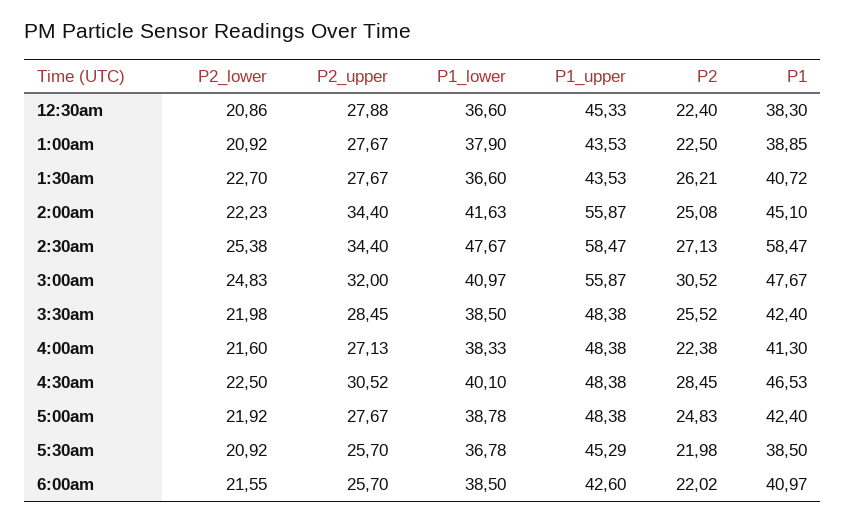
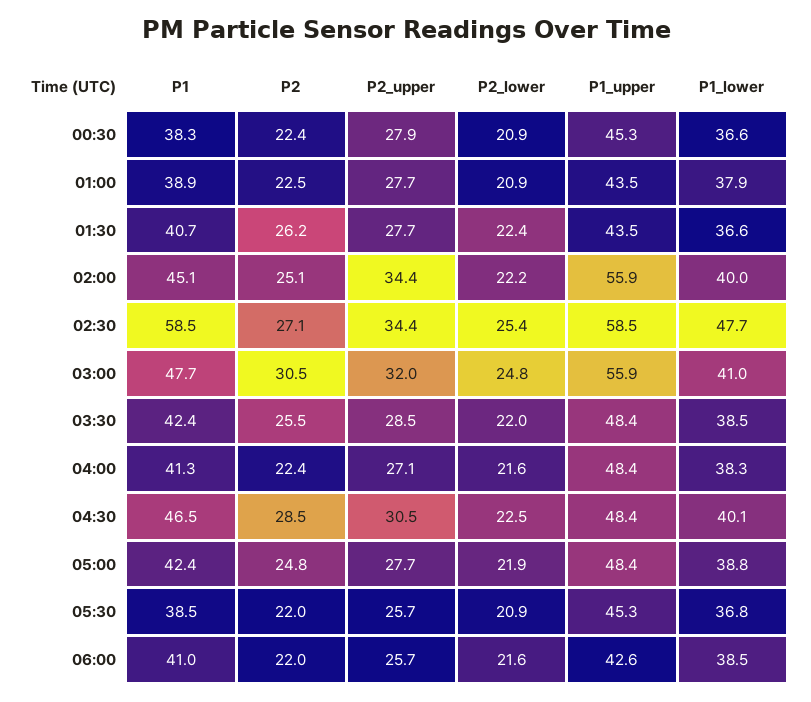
  {
    "P2_lower": {
      "12:30am": 20.86,
      "1:00am": 20.92,
-     "1:30am": 22.7,
+     "1:30am": 22.4,
      "2:00am": 22.23,
      "2:30am": 25.38,
      "3:00am": 24.83,
      "3:30am": 21.98,
      "4:00am": 21.6,
      "4:30am": 22.5,
      "5:00am": 21.92,
      "5:30am": 20.92,
      "6:00am": 21.55
    },
    "P2_upper": {
      "12:30am": 27.88,
      "1:00am": 27.67,
      "1:30am": 27.67,
      "2:00am": 34.4,
      "2:30am": 34.4,
      "3:00am": 32,
      "3:30am": 28.45,
      "4:00am": 27.13,
      "4:30am": 30.52,
      "5:00am": 27.67,
      "5:30am": 25.7,
      "6:00am": 25.7
    },
    "P1_lower": {
      "12:30am": 36.6,
      "1:00am": 37.9,
      "1:30am": 36.6,
-     "2:00am": 41.63,
+     "2:00am": 40,
      "2:30am": 47.67,
      "3:00am": 40.97,
      "3:30am": 38.5,
      "4:00am": 38.33,
      "4:30am": 40.1,
      "5:00am": 38.78,
      "5:30am": 36.78,
      "6:00am": 38.5
    },
    "P1_upper": {
      "12:30am": 45.33,
      "1:00am": 43.53,
      "1:30am": 43.53,
      "2:00am": 55.87,
      "2:30am": 58.47,
      "3:00am": 55.87,
      "3:30am": 48.38,
      "4:00am": 48.38,
      "4:30am": 48.38,
      "5:00am": 48.38,
      "5:30am": 45.29,
      "6:00am": 42.6
    },
    "P2": {
      "12:30am": 22.4,
      "1:00am": 22.5,
      "1:30am": 26.21,
      "2:00am": 25.08,
      "2:30am": 27.13,
      "3:00am": 30.52,
      "3:30am": 25.52,
      "4:00am": 22.38,
      "4:30am": 28.45,
      "5:00am": 24.83,
      "5:30am": 21.98,
      "6:00am": 22.02
    },
    "P1": {
      "12:30am": 38.3,
      "1:00am": 38.85,
      "1:30am": 40.72,
      "2:00am": 45.1,
      "2:30am": 58.47,
      "3:00am": 47.67,
      "3:30am": 42.4,
      "4:00am": 41.3,
      "4:30am": 46.53,
      "5:00am": 42.4,
      "5:30am": 38.5,
      "6:00am": 40.97
    }
  }

